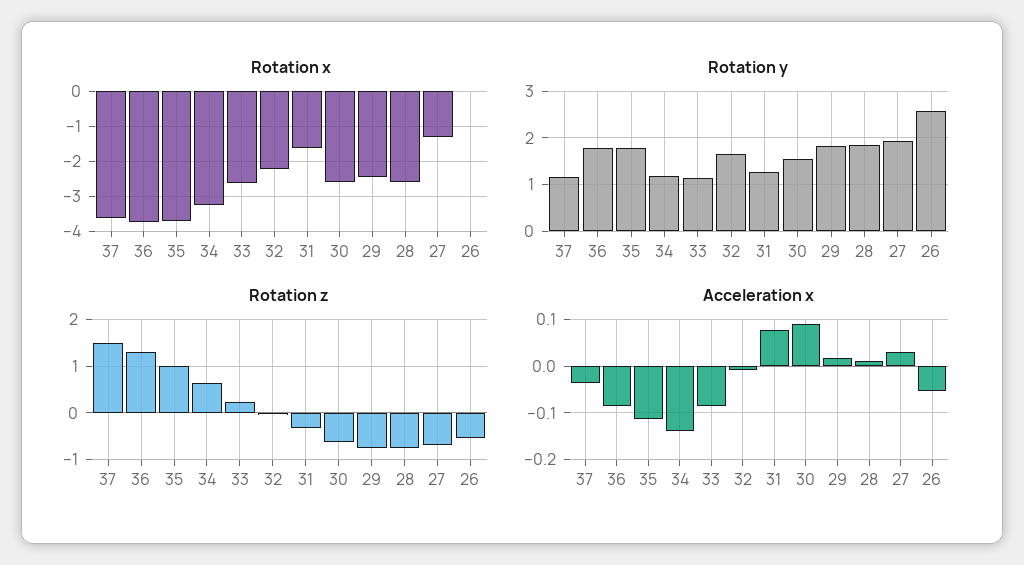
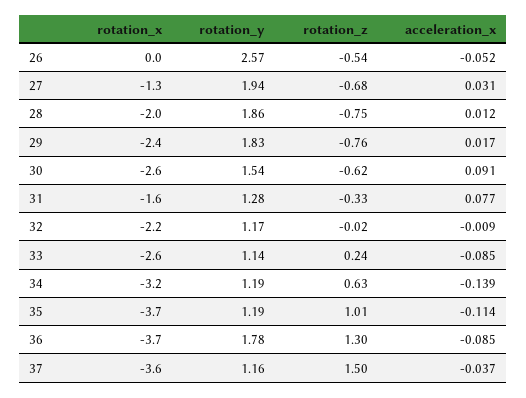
  {
    "Rotation x": {
      "37": -3.6,
      "36": -3.7,
      "35": -3.7,
      "34": -3.2,
      "33": -2.6,
      "32": -2.2,
      "31": -1.6,
      "30": -2.6,
      "29": -2.4,
-     "28": -2.6,
+     "28": -2,
      "27": -1.3,
      "26": 0
    },
    "Rotation y": {
      "37": 1.16,
      "36": 1.78,
-     "35": 1.8,
+     "35": 1.19,
      "34": 1.19,
      "33": 1.14,
-     "32": 1.6,
+     "32": 1.17,
      "31": 1.28,
      "30": 1.54,
      "29": 1.83,
      "28": 1.86,
      "27": 1.94,
      "26": 2.57
    },
    "Rotation z": {
      "37": 1.5,
      "36": 1.3,
      "35": 1.01,
      "34": 0.63,
      "33": 0.24,
      "32": -0.02,
      "31": -0.33,
      "30": -0.62,
      "29": -0.76,
      "28": -0.75,
      "27": -0.68,
      "26": -0.54
    },
    "Acceleration x": {
      "37": -0.037,
      "36": -0.085,
      "35": -0.114,
      "34": -0.139,
      "33": -0.085,
      "32": -0.009,
      "31": 0.077,
      "30": 0.091,
      "29": 0.017,
      "28": 0.012,
      "27": 0.031,
      "26": -0.052
    }
  }

